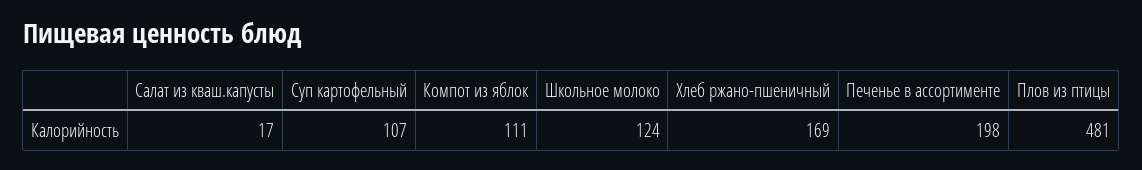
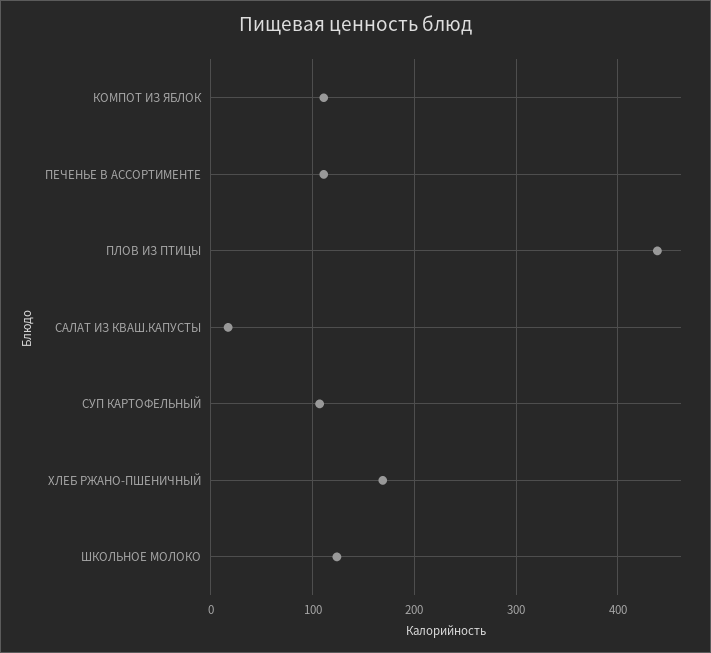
  {
    "Салат из кваш.капусты": 17,
    "Суп картофельный": 107,
    "Компот из яблок": 111,
    "Школьное молоко": 124,
    "Хлеб ржано-пшеничный": 169,
-   "Печенье в ассортименте": 198,
+   "Печенье в ассортименте": 110,
-   "Плов из птицы": 481
+   "Плов из птицы": 440
  }

